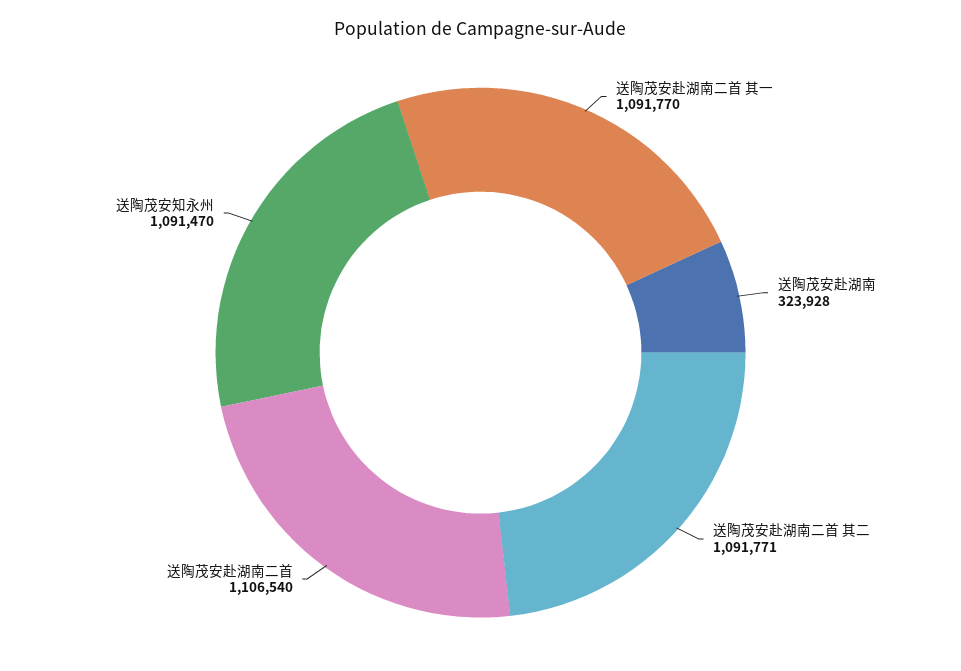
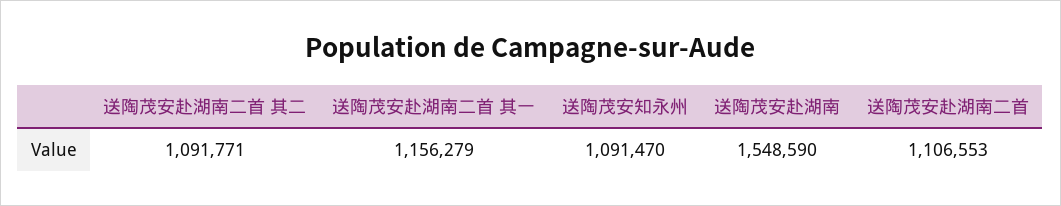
  {
-   "送陶茂安赴湖南二首 其一": 1091770,
+   "送陶茂安赴湖南二首 其一": 1156279,
-   "送陶茂安赴湖南": 323928,
+   "送陶茂安赴湖南": 1548590,
    "送陶茂安赴湖南二首 其二": 1091771,
-   "送陶茂安赴湖南二首": 1106540,
+   "送陶茂安赴湖南二首": 1106553,
    "送陶茂安知永州": 1091470
  }

